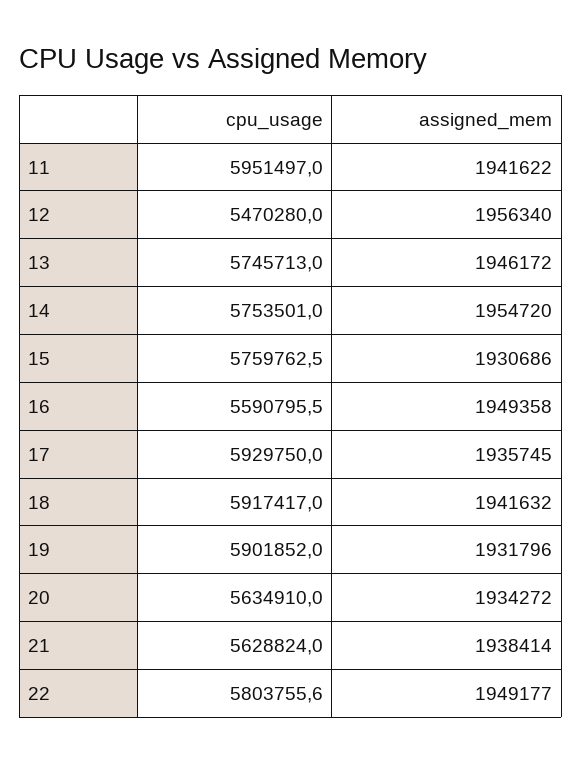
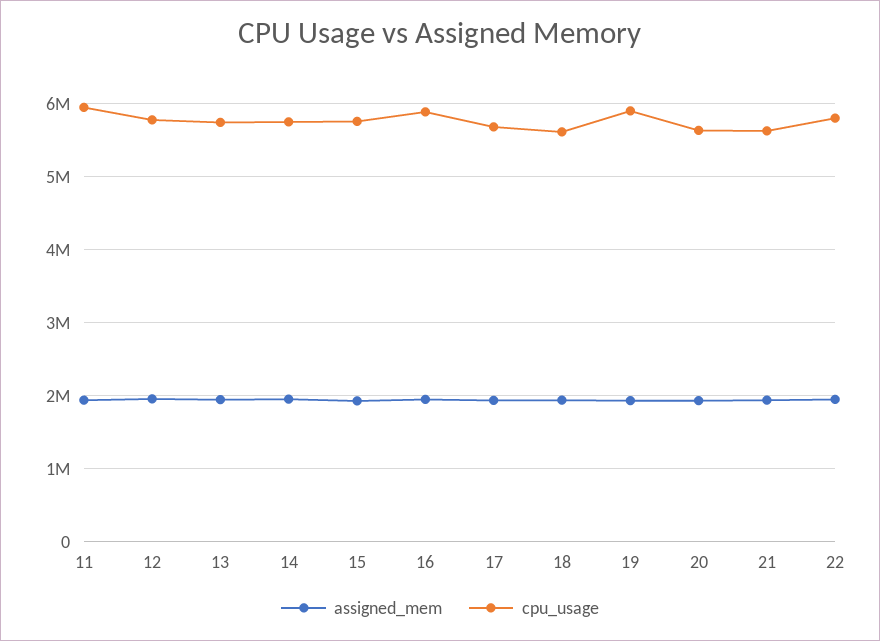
  {
    "cpu_usage": {
      "11": 5951497,
-     "12": 5470280,
+     "12": 5800000,
      "13": 5745713,
      "14": 5753501,
      "15": 5759762.5,
-     "16": 5590795.5,
+     "16": 5900000,
-     "17": 5929750,
+     "17": 5700000,
-     "18": 5917417,
+     "18": 5600000,
      "19": 5901852,
      "20": 5634910,
      "21": 5628824,
      "22": 5803755.6
    },
    "assigned_mem": {
      "11": 1941622,
      "12": 1956340,
      "13": 1946172,
      "14": 1954720,
      "15": 1930686,
      "16": 1949358,
      "17": 1935745,
      "18": 1941632,
      "19": 1931796,
      "20": 1934272,
      "21": 1938414,
      "22": 1949177
    }
  }

